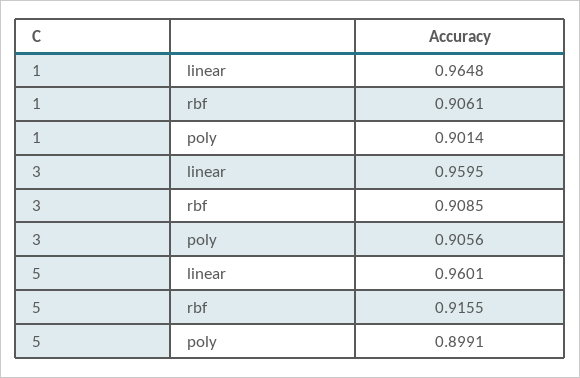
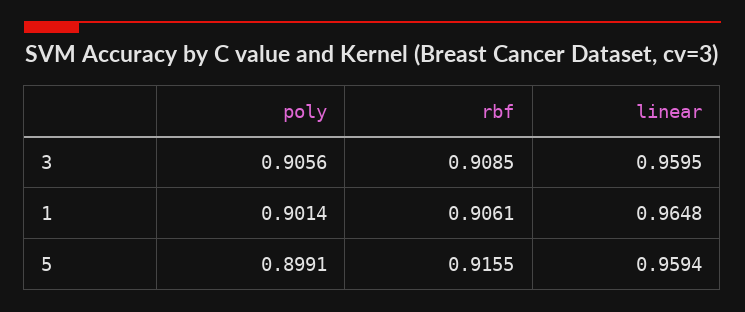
  {
    "1": {
      "linear": 0.9648,
      "rbf": 0.9061,
      "poly": 0.9014
    },
    "3": {
      "linear": 0.9595,
      "rbf": 0.9085,
      "poly": 0.9056
    },
    "5": {
-     "linear": 0.9601,
+     "linear": 0.9594,
      "rbf": 0.9155,
      "poly": 0.8991
    }
  }

